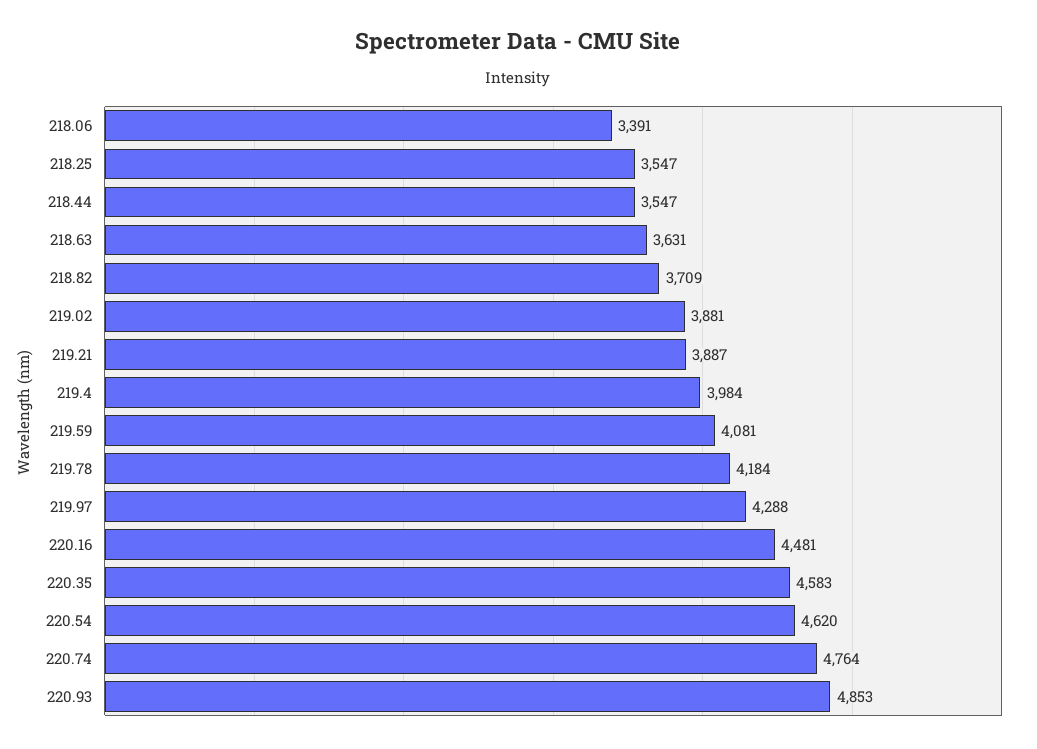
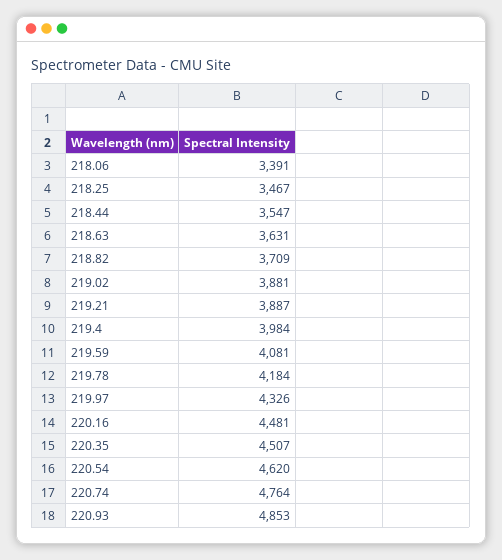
  {
    "218.06": 3391,
-   "218.25": 3547,
+   "218.25": 3467,
    "218.44": 3547,
    "218.63": 3631,
    "218.82": 3709,
    "219.02": 3881,
    "219.21": 3887,
    "219.4": 3984,
    "219.59": 4081,
    "219.78": 4184,
-   "219.97": 4288,
+   "219.97": 4326,
    "220.16": 4481,
-   "220.35": 4583,
+   "220.35": 4507,
    "220.54": 4620,
    "220.74": 4764,
    "220.93": 4853
  }

